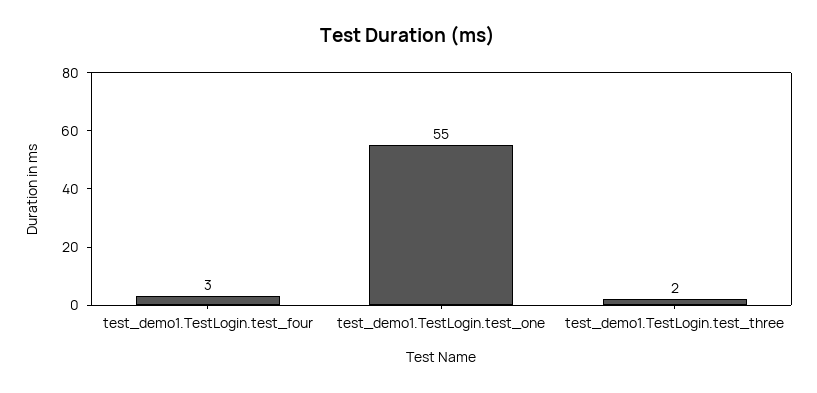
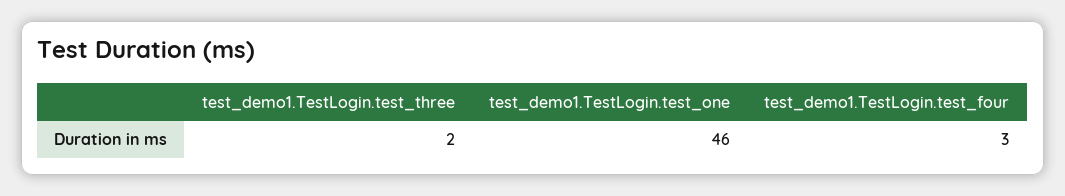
  {
    "test_demo1.TestLogin.test_four": 3,
-   "test_demo1.TestLogin.test_one": 55,
+   "test_demo1.TestLogin.test_one": 46,
    "test_demo1.TestLogin.test_three": 2
  }

